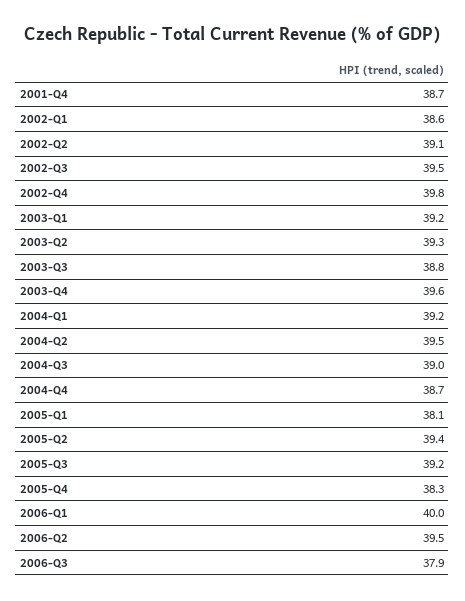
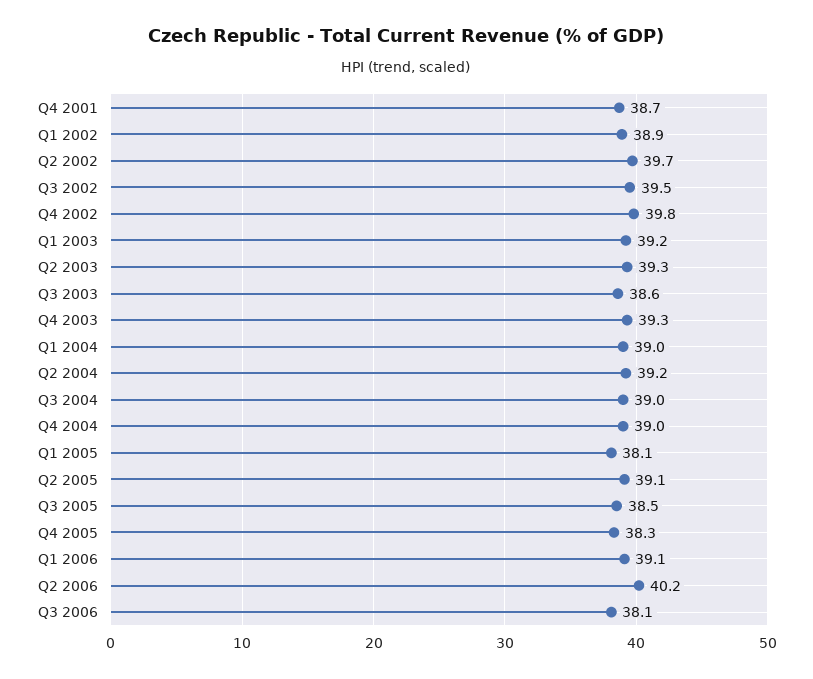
  {
    "2001-Q4": 38.7,
-   "2002-Q1": 38.6,
+   "2002-Q1": 38.9,
-   "2002-Q2": 39.1,
+   "2002-Q2": 39.7,
    "2002-Q3": 39.5,
    "2002-Q4": 39.8,
    "2003-Q1": 39.2,
    "2003-Q2": 39.3,
-   "2003-Q3": 38.8,
+   "2003-Q3": 38.6,
-   "2003-Q4": 39.6,
+   "2003-Q4": 39.3,
-   "2004-Q1": 39.2,
+   "2004-Q1": 39,
-   "2004-Q2": 39.5,
+   "2004-Q2": 39.2,
    "2004-Q3": 39,
-   "2004-Q4": 38.7,
+   "2004-Q4": 39,
    "2005-Q1": 38.1,
-   "2005-Q2": 39.4,
+   "2005-Q2": 39.1,
-   "2005-Q3": 39.2,
+   "2005-Q3": 38.5,
    "2005-Q4": 38.3,
-   "2006-Q1": 40,
+   "2006-Q1": 39.1,
-   "2006-Q2": 39.5,
+   "2006-Q2": 40.2,
-   "2006-Q3": 37.9
+   "2006-Q3": 38.1
  }

